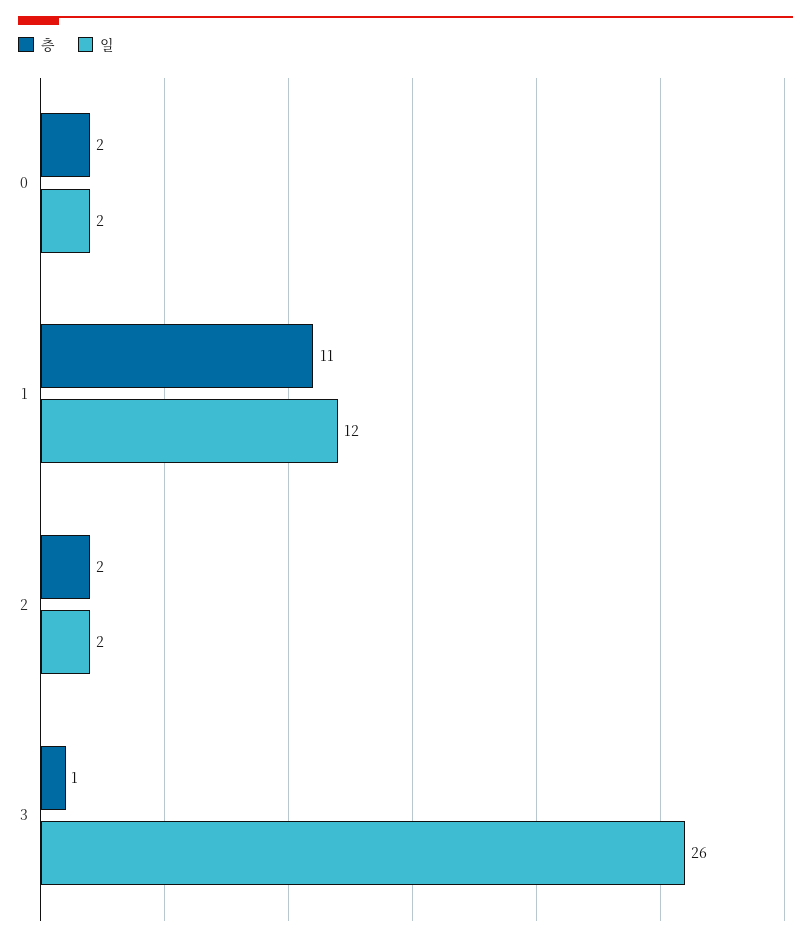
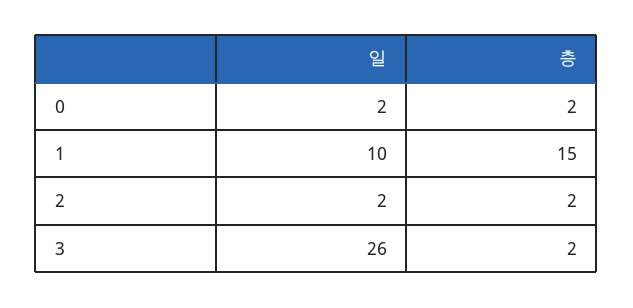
  {
    "층": {
      "0": 2,
-     "1": 11,
+     "1": 15,
      "2": 2,
-     "3": 1
+     "3": 2
    },
    "일": {
      "0": 2,
-     "1": 12,
+     "1": 10,
      "2": 2,
      "3": 26
    }
  }

